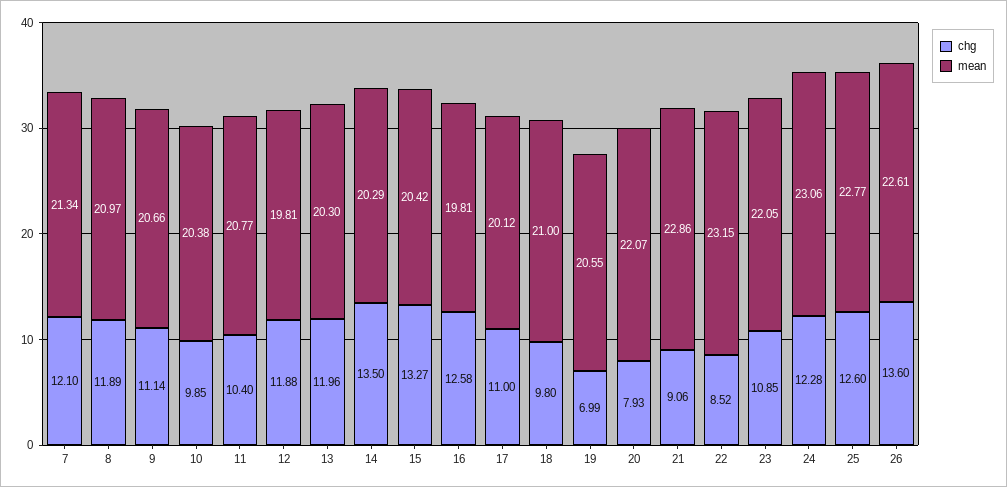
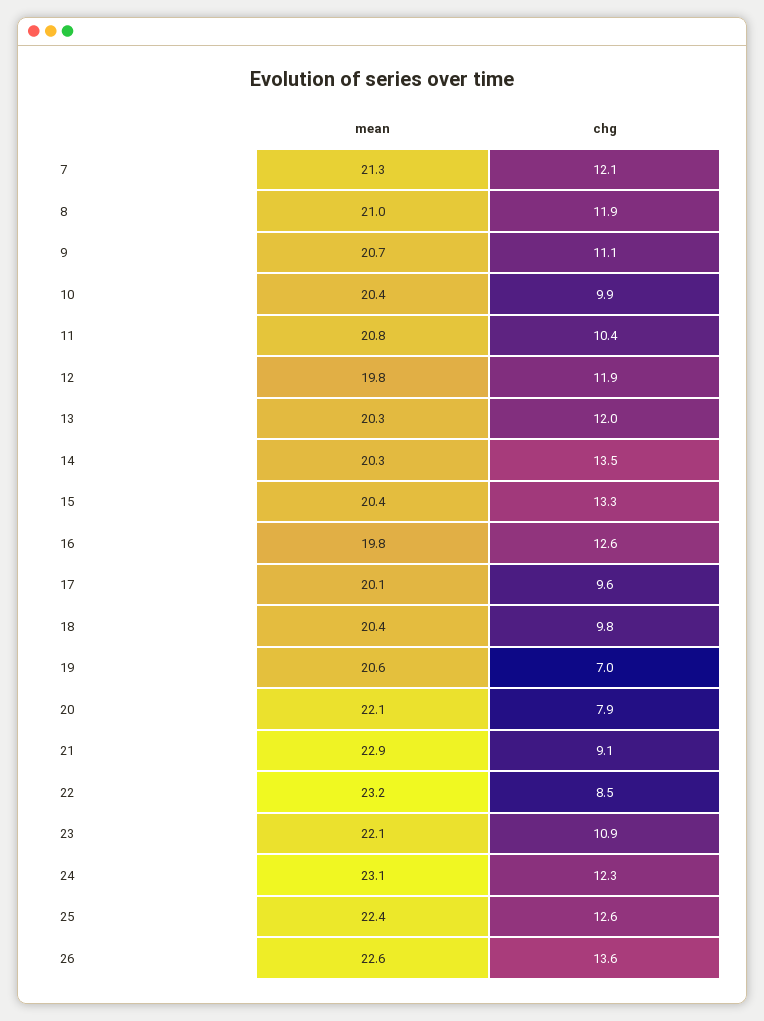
  {
    "chg": {
      "7": 12.1,
      "8": 11.89,
      "9": 11.14,
      "10": 9.85,
      "11": 10.4,
      "12": 11.88,
      "13": 11.96,
      "14": 13.5,
      "15": 13.27,
      "16": 12.58,
-     "17": 11,
+     "17": 9.6,
      "18": 9.8,
      "19": 6.99,
      "20": 7.93,
      "21": 9.06,
      "22": 8.52,
      "23": 10.85,
      "24": 12.28,
      "25": 12.6,
      "26": 13.6
    },
    "mean": {
      "7": 21.34,
      "8": 20.97,
      "9": 20.66,
      "10": 20.38,
      "11": 20.77,
      "12": 19.81,
      "13": 20.3,
      "14": 20.29,
      "15": 20.42,
      "16": 19.81,
      "17": 20.12,
-     "18": 21,
+     "18": 20.4,
      "19": 20.55,
      "20": 22.07,
      "21": 22.86,
      "22": 23.15,
      "23": 22.05,
      "24": 23.06,
-     "25": 22.77,
+     "25": 22.4,
      "26": 22.61
    }
  }

